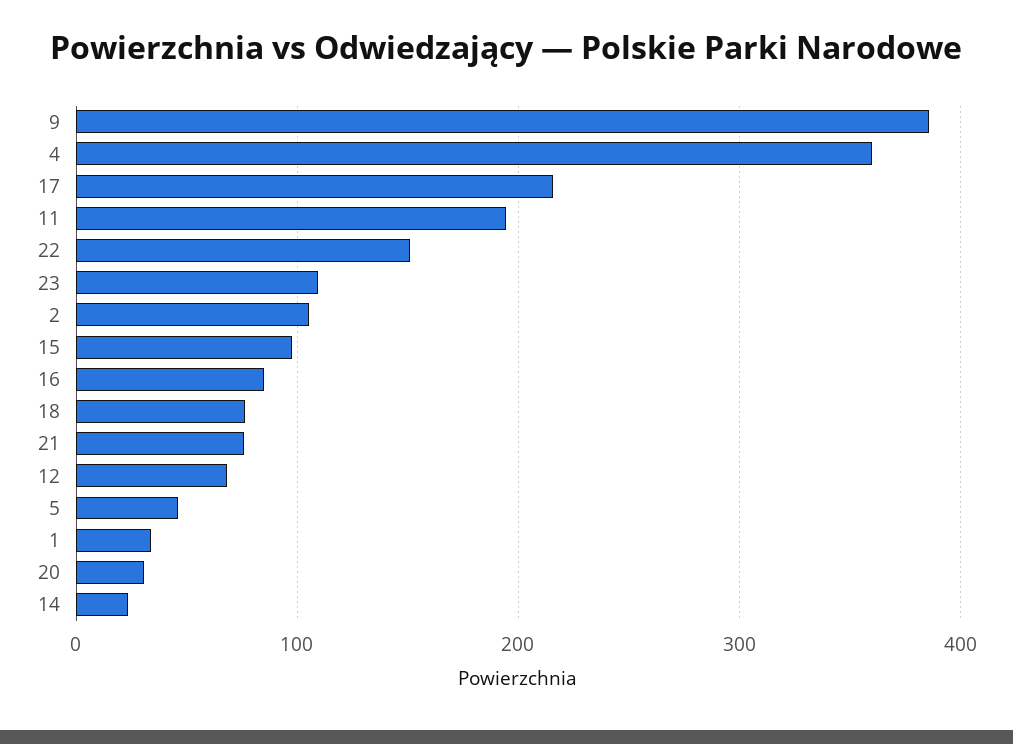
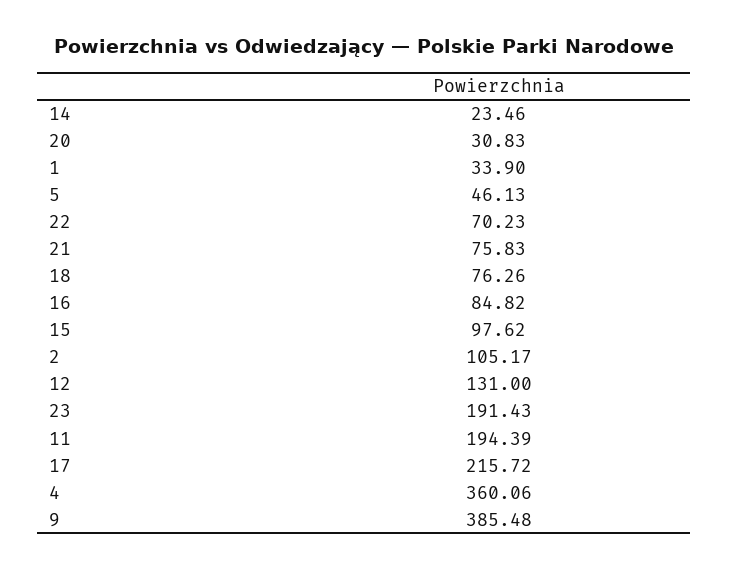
  {
    "9": 385.48,
    "4": 360.06,
    "17": 215.72,
    "11": 194.39,
-   "22": 150,
+   "22": 70.23,
-   "23": 110,
+   "23": 191.43,
    "2": 105.17,
    "15": 97.62,
    "16": 84.82,
    "18": 76.26,
    "21": 75.83,
-   "12": 70,
+   "12": 131,
    "5": 46.13,
    "1": 33.9,
    "20": 30.83,
    "14": 23.46
  }

